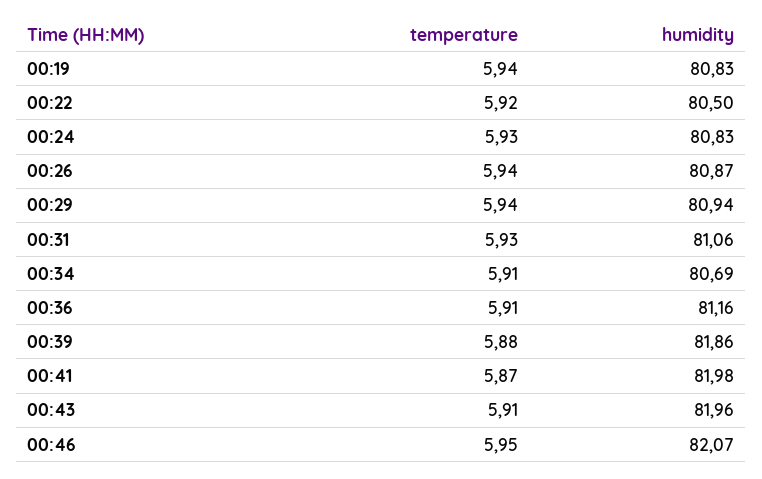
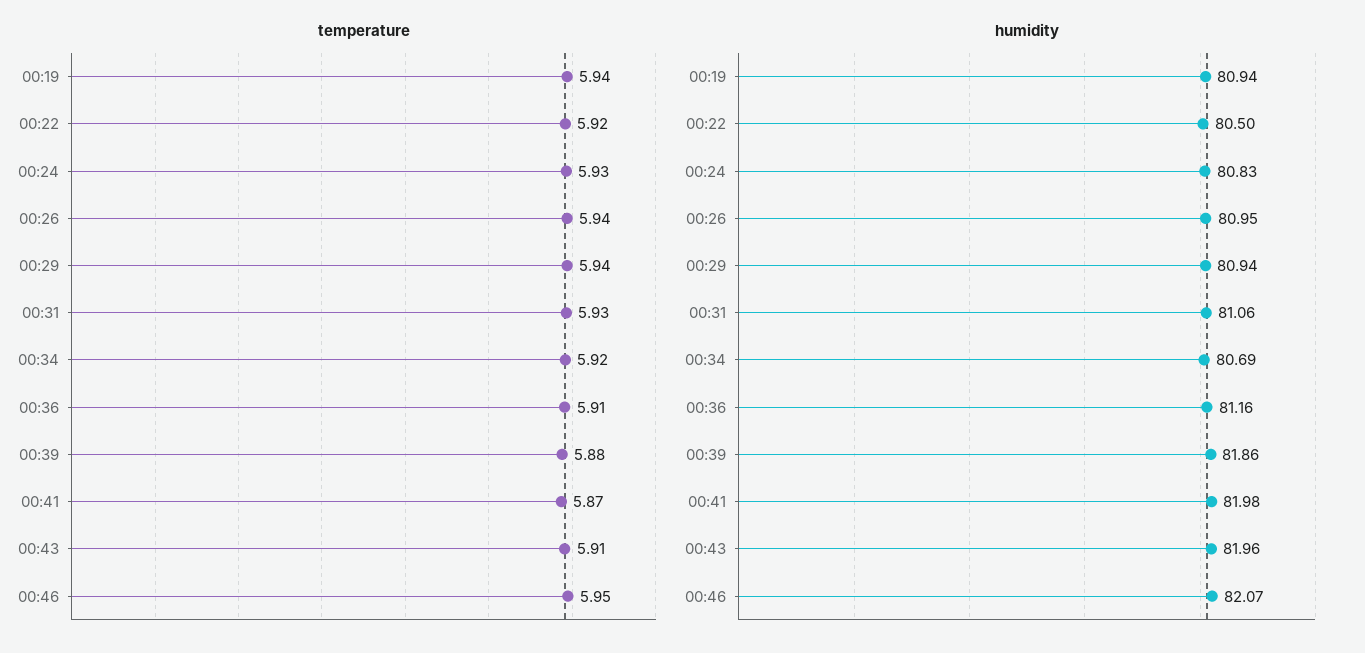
  {
    "temperature": {
      "00:19": 5.94,
      "00:22": 5.92,
      "00:24": 5.93,
      "00:26": 5.94,
      "00:29": 5.94,
      "00:31": 5.93,
-     "00:34": 5.91,
+     "00:34": 5.92,
      "00:36": 5.91,
      "00:39": 5.88,
      "00:41": 5.87,
      "00:43": 5.91,
      "00:46": 5.95
    },
    "humidity": {
-     "00:19": 80.83,
+     "00:19": 80.94,
      "00:22": 80.5,
      "00:24": 80.83,
-     "00:26": 80.87,
+     "00:26": 80.95,
      "00:29": 80.94,
      "00:31": 81.06,
      "00:34": 80.69,
      "00:36": 81.16,
      "00:39": 81.86,
      "00:41": 81.98,
      "00:43": 81.96,
      "00:46": 82.07
    }
  }

